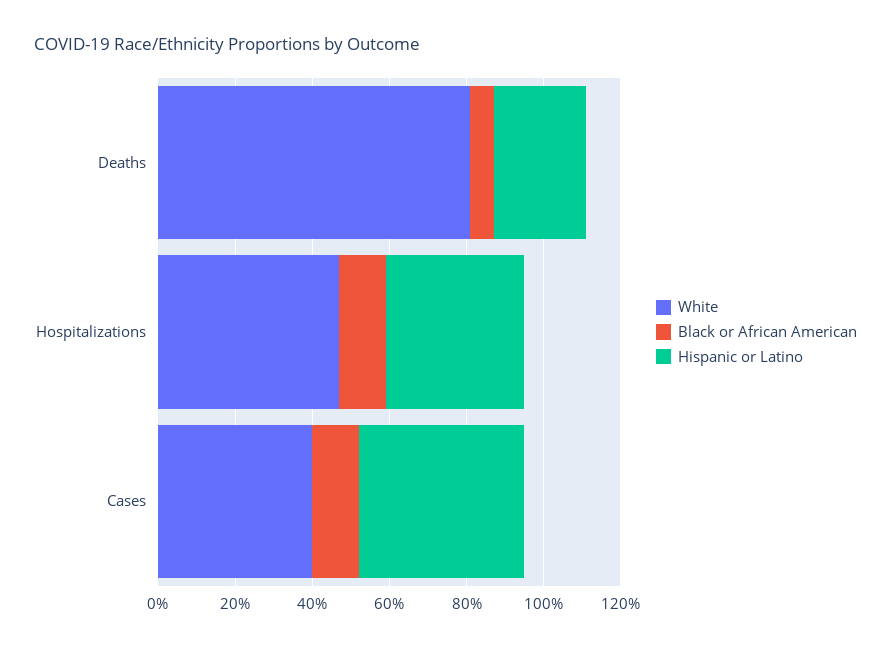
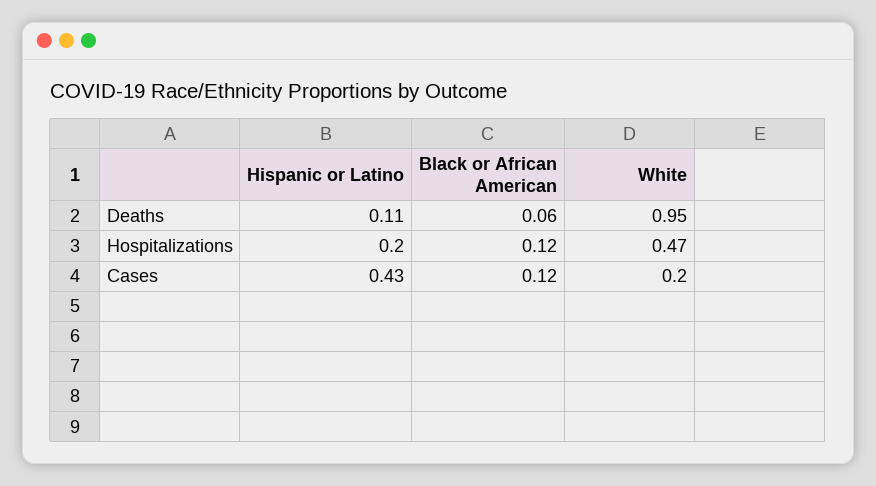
  {
    "White": {
-     "Deaths": 0.8,
+     "Deaths": 0.95,
      "Hospitalizations": 0.47,
-     "Cases": 0.4
+     "Cases": 0.2
    },
    "Black or African American": {
      "Deaths": 0.06,
      "Hospitalizations": 0.12,
      "Cases": 0.12
    },
    "Hispanic or Latino": {
-     "Deaths": 0.25,
+     "Deaths": 0.11,
-     "Hospitalizations": 0.35,
+     "Hospitalizations": 0.2,
      "Cases": 0.43
    }
  }

